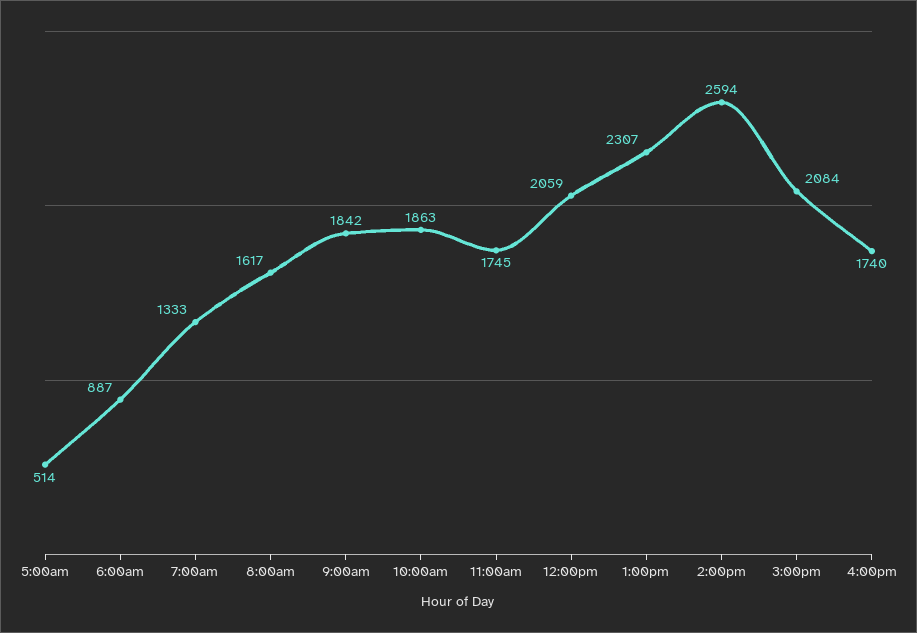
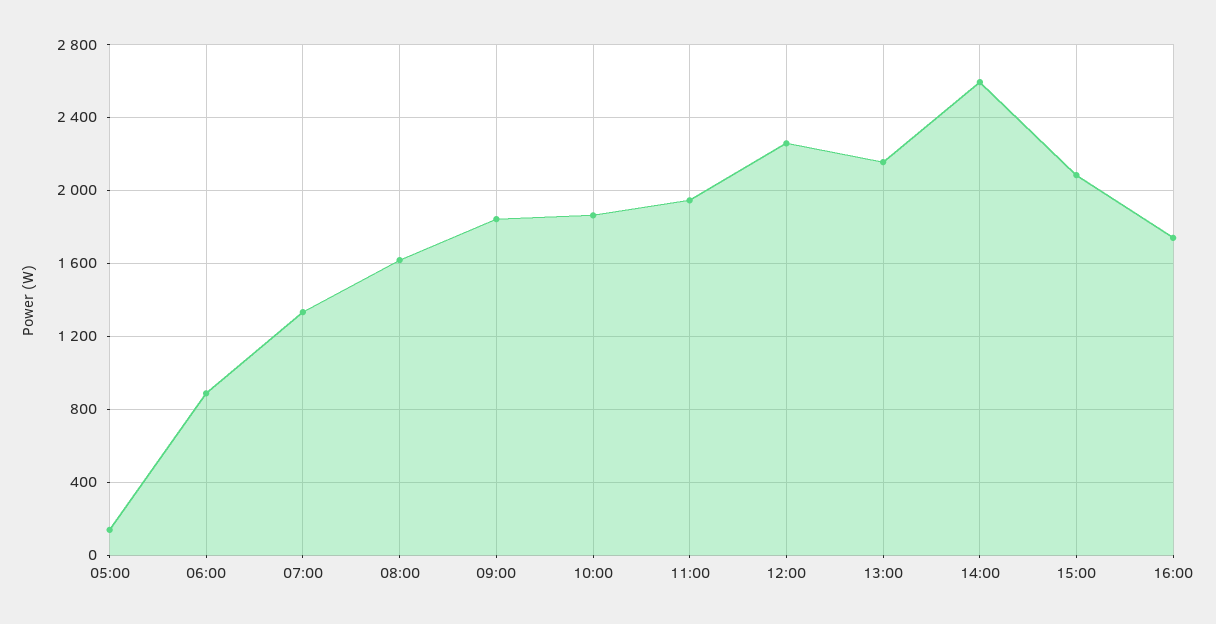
  {
-   "5:00am": 514,
+   "5:00am": 150,
    "6:00am": 887,
    "7:00am": 1333,
    "8:00am": 1617,
    "9:00am": 1842,
    "10:00am": 1863,
-   "11:00am": 1745,
+   "11:00am": 1950,
-   "12:00pm": 2059,
+   "12:00pm": 2250,
-   "1:00pm": 2307,
+   "1:00pm": 2150,
    "2:00pm": 2594,
    "3:00pm": 2084,
    "4:00pm": 1740
  }

